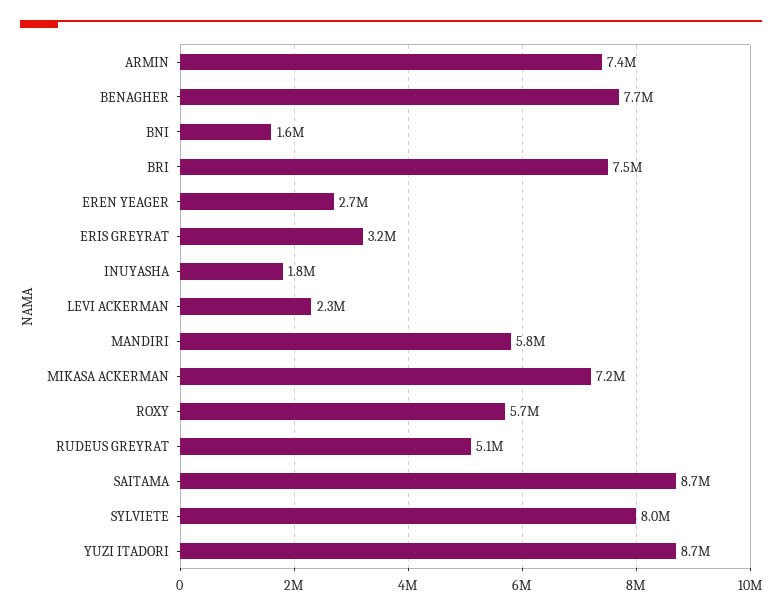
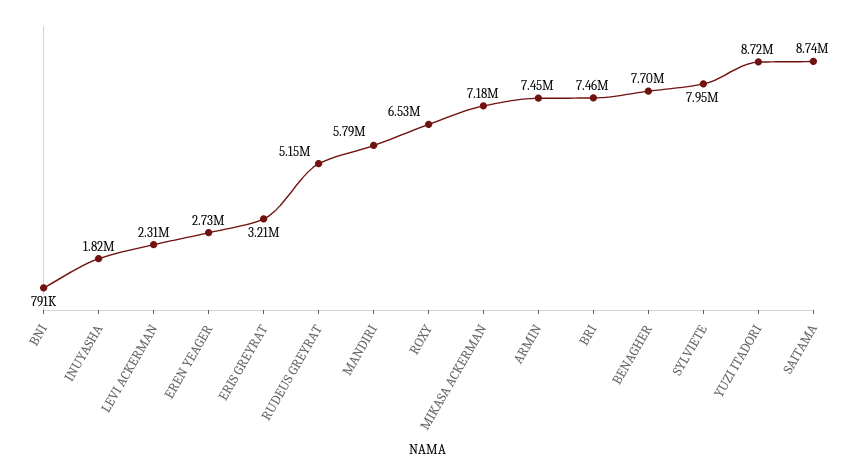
  {
    "ARMIN": 7450000,
    "BENAGHER": 7700000,
-   "BNI": 1600000,
+   "BNI": 791000,
    "BRI": 7460000,
    "EREN YEAGER": 2730000,
    "ERIS GREYRAT": 3210000,
    "INUYASHA": 1820000,
    "LEVI ACKERMAN": 2310000,
    "MANDIRI": 5790000,
    "MIKASA ACKERMAN": 7180000,
-   "ROXY": 5700000,
+   "ROXY": 6530000,
    "RUDEUS GREYRAT": 5150000,
    "SAITAMA": 8740000,
    "SYLVIETE": 7950000,
    "YUZI ITADORI": 8720000
  }

